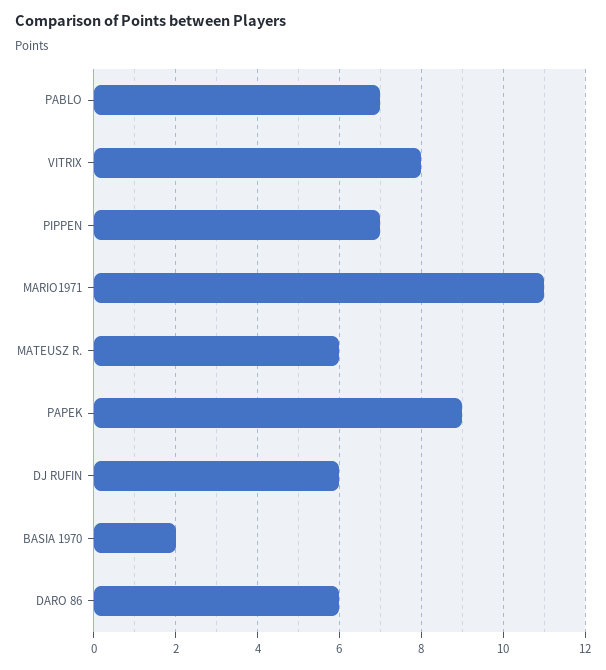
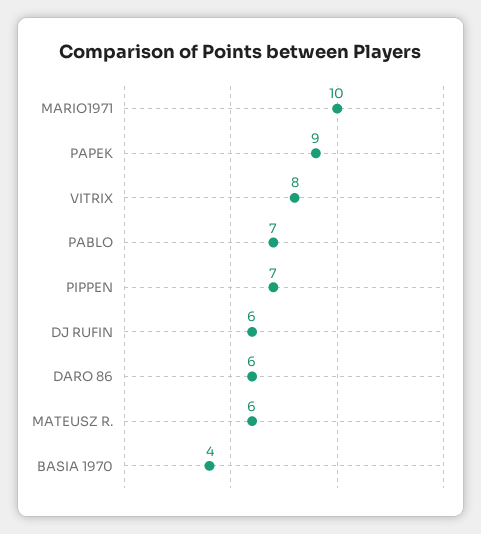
  {
    "PABLO": 7,
    "VITRIX": 8,
    "PIPPEN": 7,
-   "MARIO1971": 11,
+   "MARIO1971": 10,
    "MATEUSZ R.": 6,
    "PAPEK": 9,
    "DJ RUFIN": 6,
-   "BASIA 1970": 2,
+   "BASIA 1970": 4,
    "DARO 86": 6
  }

